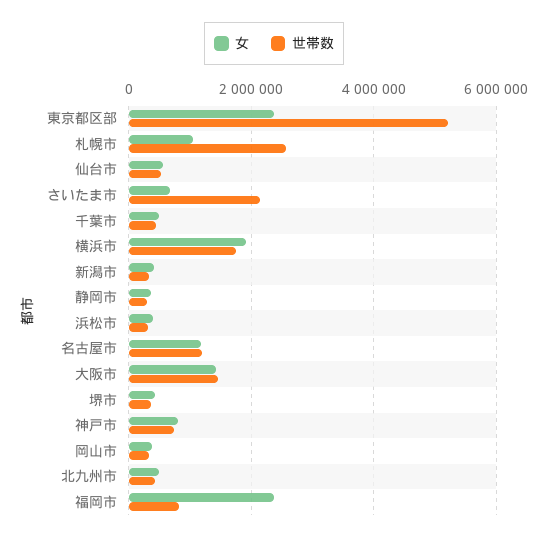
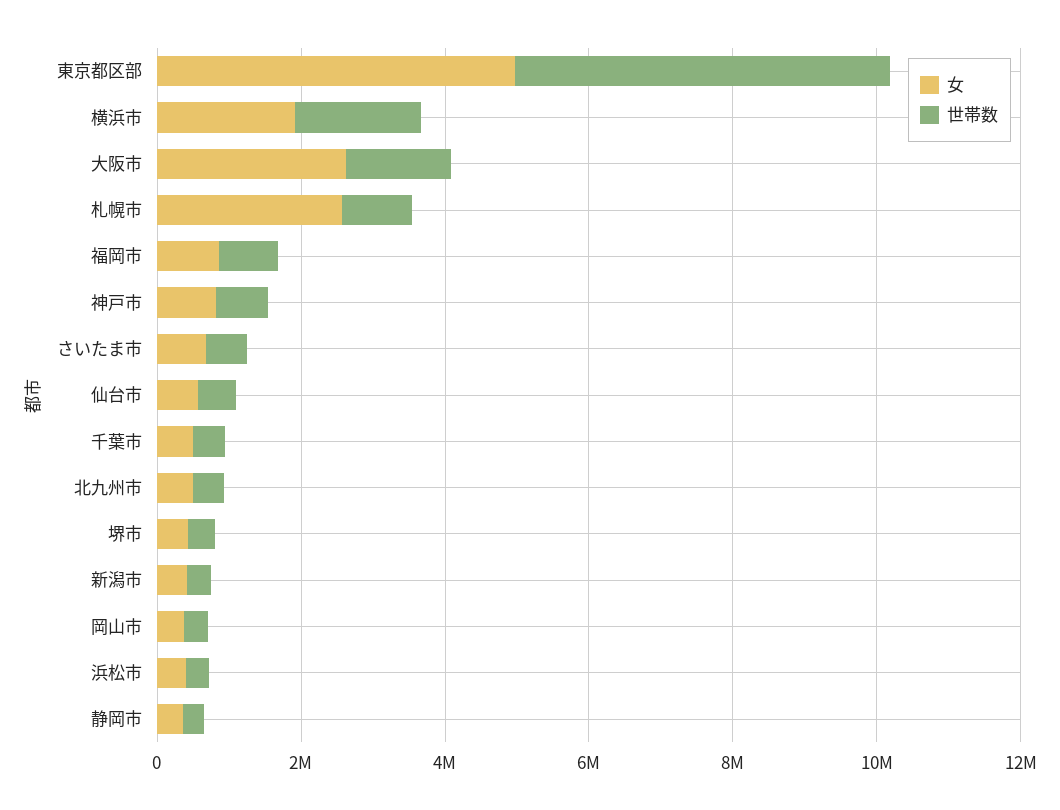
  {
    "女": {
-     "東京都区部": 2400000,
+     "東京都区部": 5000000,
-     "札幌市": 1000000,
+     "札幌市": 2500000,
      "仙台市": 600000,
      "さいたま市": 600000,
      "千葉市": 400000,
      "横浜市": 2000000,
      "新潟市": 400000,
      "静岡市": 400000,
      "浜松市": 400000,
-     "名古屋市": 1200000,
-     "大阪市": 1400000,
+     "大阪市": 2500000,
      "堺市": 400000,
      "神戸市": 800000,
      "岡山市": 400000,
      "北九州市": 400000,
-     "福岡市": 2400000
+     "福岡市": 1000000
    },
    "世帯数": {
      "東京都区部": 5200000,
-     "札幌市": 2600000,
+     "札幌市": 1000000,
      "仙台市": 600000,
-     "さいたま市": 2200000,
+     "さいたま市": 500000,
      "千葉市": 400000,
      "横浜市": 1800000,
      "新潟市": 400000,
      "静岡市": 200000,
      "浜松市": 400000,
-     "名古屋市": 1200000,
      "大阪市": 1400000,
      "堺市": 400000,
      "神戸市": 800000,
      "岡山市": 400000,
      "北九州市": 400000,
      "福岡市": 800000
    }
  }

